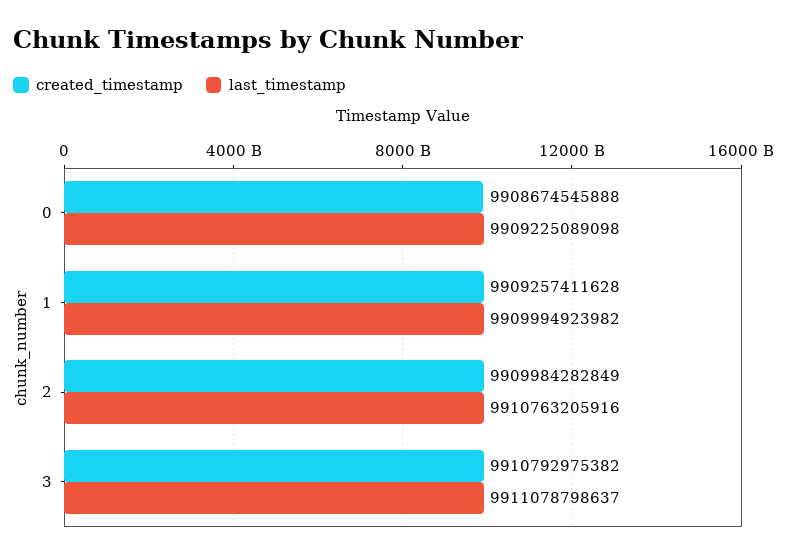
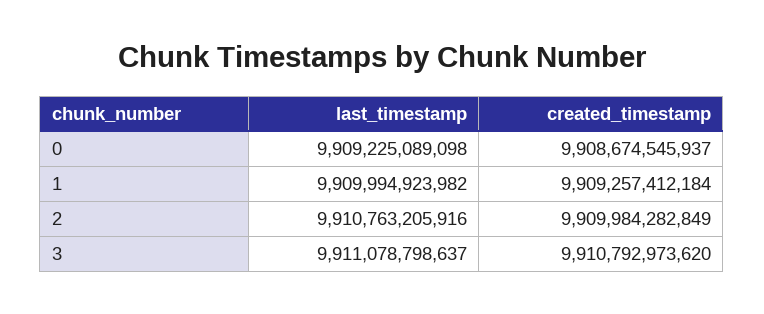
  {
    "created_timestamp": {
-     "0": 9908674545888,
+     "0": 9908674545937,
-     "1": 9909257411628,
+     "1": 9909257412184,
      "2": 9909984282849,
-     "3": 9910792975382
+     "3": 9910792973620
    },
    "last_timestamp": {
      "0": 9909225089098,
      "1": 9909994923982,
      "2": 9910763205916,
      "3": 9911078798637
    }
  }

